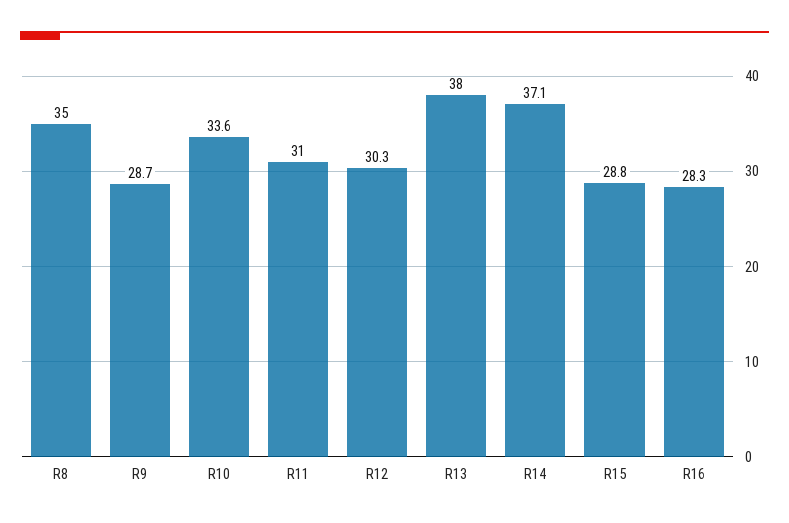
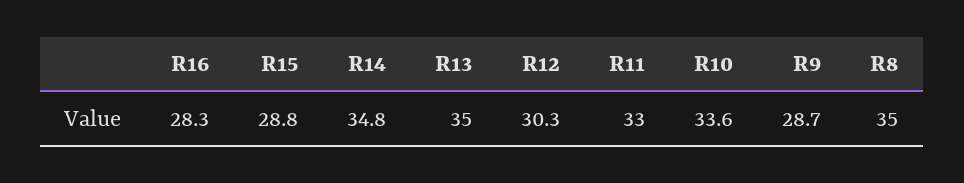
  {
    "R8": 35,
    "R9": 28.7,
    "R10": 33.6,
-   "R11": 31,
+   "R11": 33,
    "R12": 30.3,
-   "R13": 38,
+   "R13": 35,
-   "R14": 37.1,
+   "R14": 34.8,
    "R15": 28.8,
    "R16": 28.3
  }

